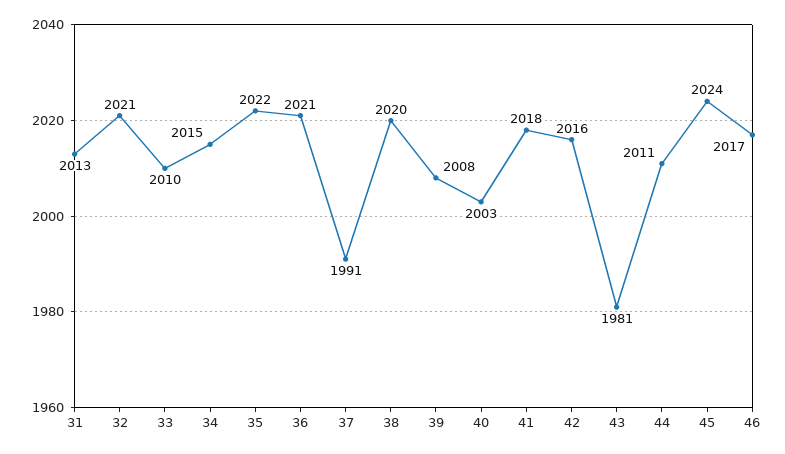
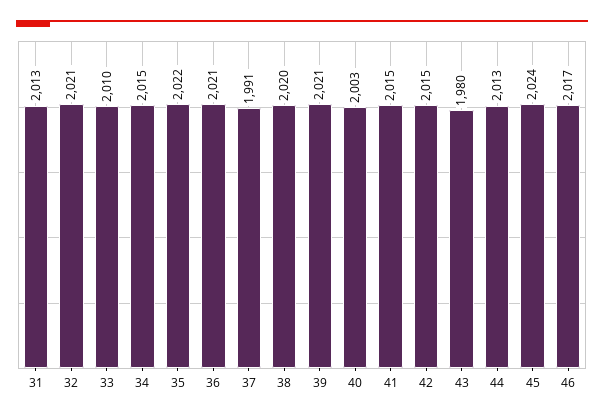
  {
    "31": 2013,
    "32": 2021,
    "33": 2010,
    "34": 2015,
    "35": 2022,
    "36": 2021,
    "37": 1991,
    "38": 2020,
-   "39": 2008,
+   "39": 2021,
    "40": 2003,
-   "41": 2018,
+   "41": 2015,
-   "42": 2016,
+   "42": 2015,
-   "43": 1981,
+   "43": 1980,
-   "44": 2011,
+   "44": 2013,
    "45": 2024,
    "46": 2017
  }

